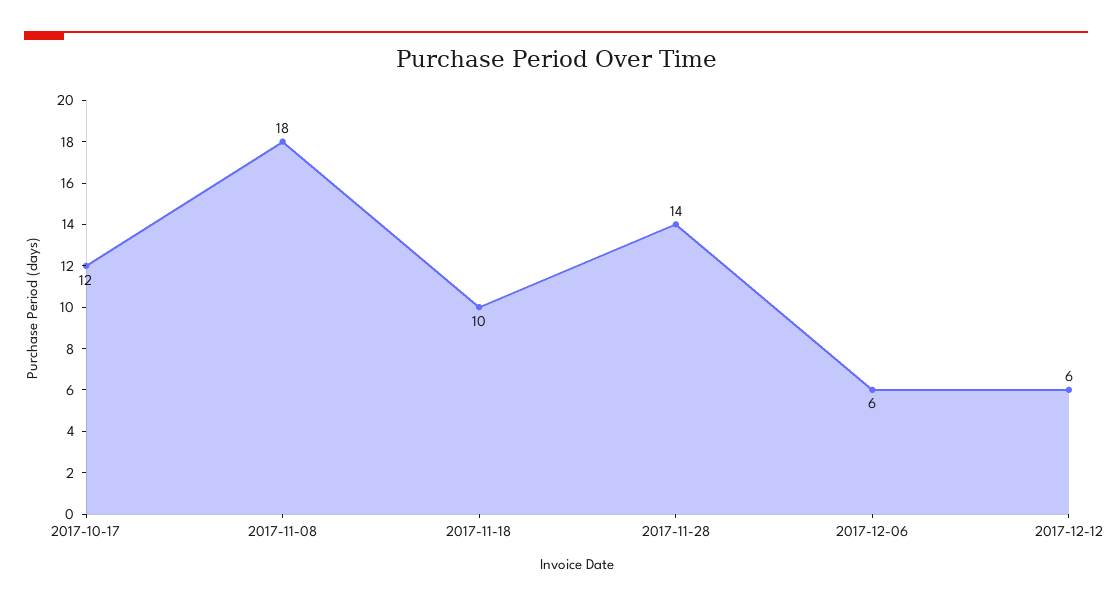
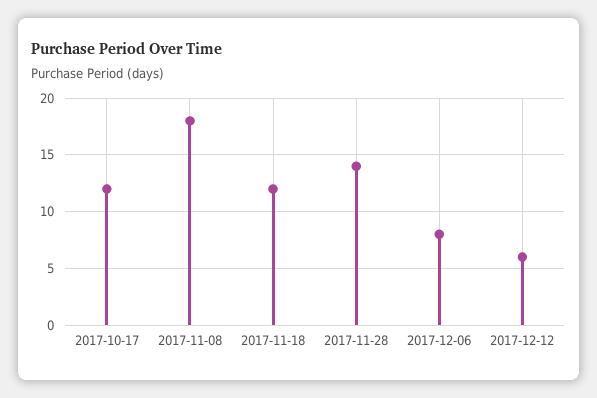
  {
    "2017-10-17": 12,
    "2017-11-08": 18,
-   "2017-11-18": 10,
+   "2017-11-18": 12,
    "2017-11-28": 14,
-   "2017-12-06": 6,
+   "2017-12-06": 8,
    "2017-12-12": 6
  }

